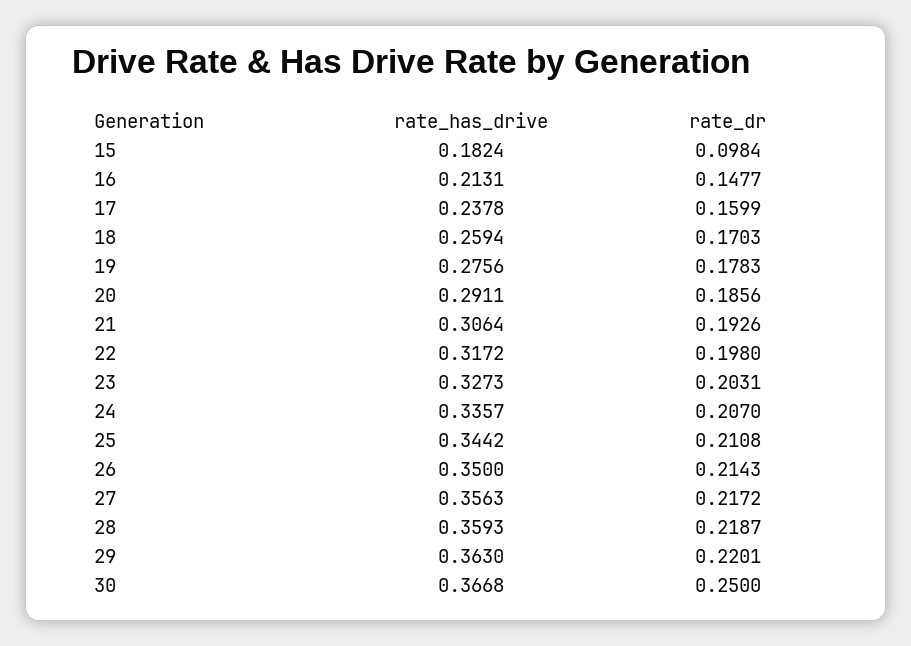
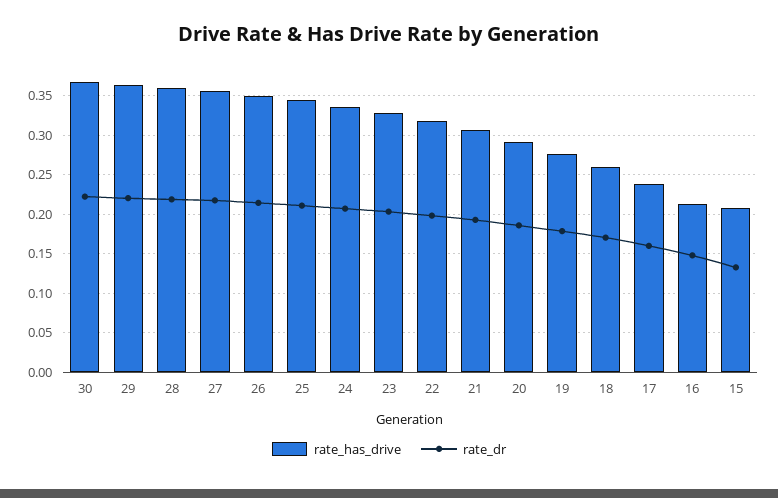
  {
    "rate_has_drive": {
-     "15": 0.1824,
+     "15": 0.21,
      "16": 0.2131,
      "17": 0.2378,
      "18": 0.2594,
      "19": 0.2756,
      "20": 0.2911,
      "21": 0.3064,
      "22": 0.3172,
      "23": 0.3273,
      "24": 0.3357,
      "25": 0.3442,
      "26": 0.35,
      "27": 0.3563,
      "28": 0.3593,
      "29": 0.363,
      "30": 0.3668
    },
    "rate_dr": {
-     "15": 0.0984,
+     "15": 0.13,
      "16": 0.1477,
      "17": 0.1599,
      "18": 0.1703,
      "19": 0.1783,
      "20": 0.1856,
      "21": 0.1926,
      "22": 0.198,
      "23": 0.2031,
      "24": 0.207,
      "25": 0.2108,
      "26": 0.2143,
      "27": 0.2172,
      "28": 0.2187,
      "29": 0.2201,
-     "30": 0.25
+     "30": 0.22
    }
  }

